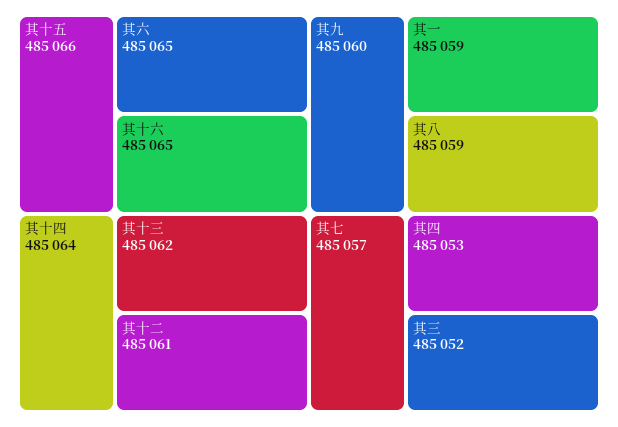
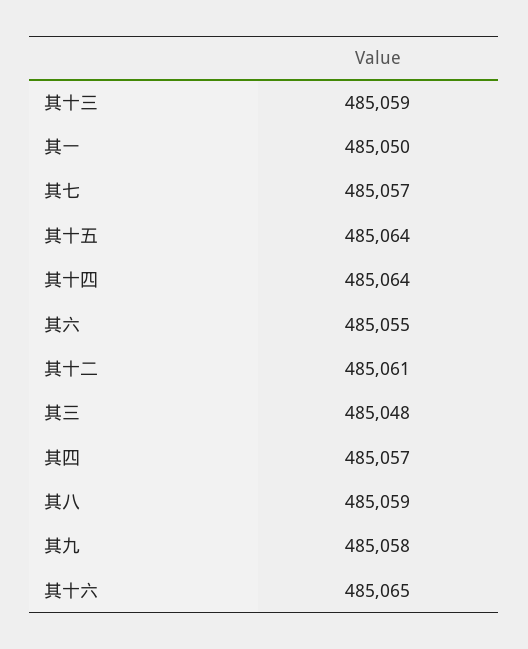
  {
-   "其十五": 485066,
+   "其十五": 485064,
-   "其六": 485065,
+   "其六": 485055,
    "其十六": 485065,
    "其十四": 485064,
-   "其十三": 485062,
+   "其十三": 485059,
    "其十二": 485061,
-   "其九": 485060,
+   "其九": 485058,
-   "其一": 485059,
+   "其一": 485050,
    "其八": 485059,
    "其七": 485057,
-   "其四": 485053,
+   "其四": 485057,
-   "其三": 485052
+   "其三": 485048
  }

